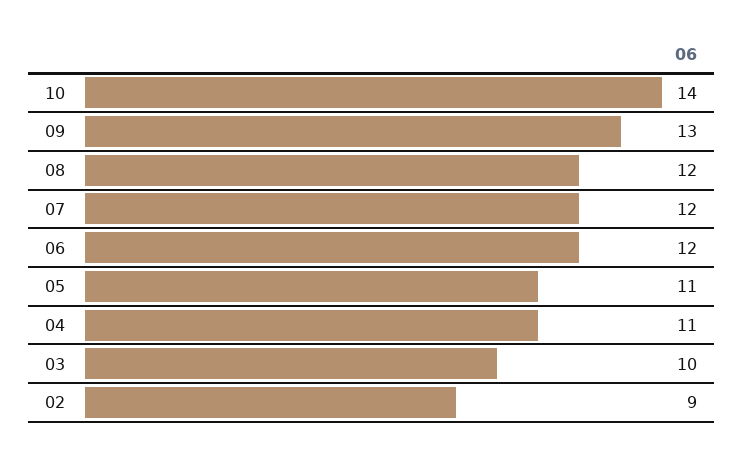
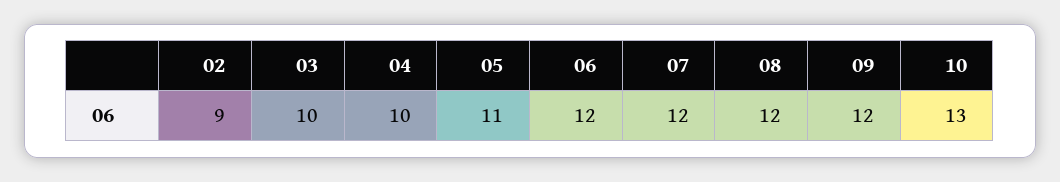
  {
-   "10": 14,
+   "10": 13,
-   "09": 13,
+   "09": 12,
    "08": 12,
    "07": 12,
    "06": 12,
    "05": 11,
-   "04": 11,
+   "04": 10,
    "03": 10,
    "02": 9
  }

